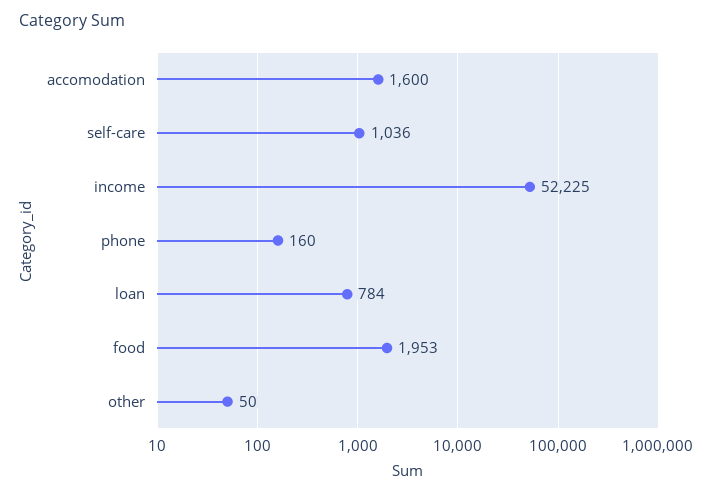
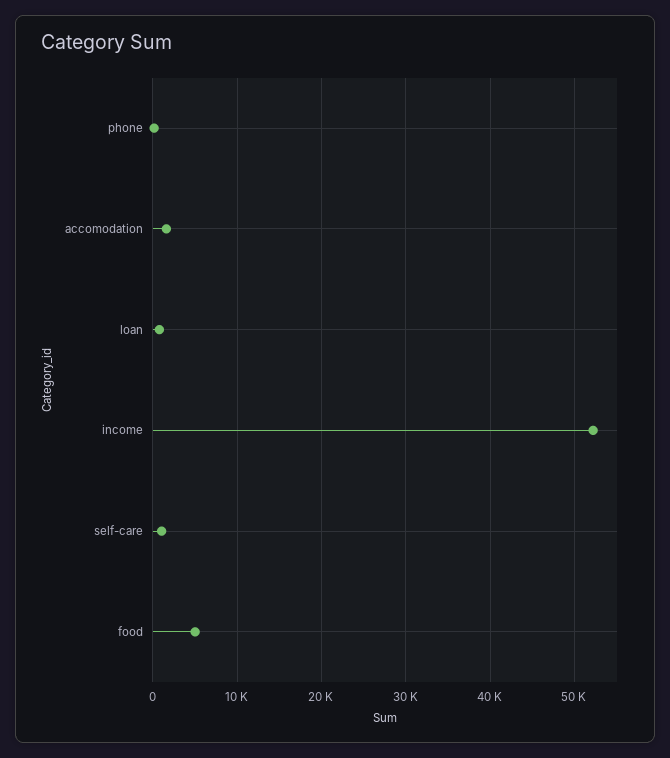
  {
    "accomodation": 1600,
    "self-care": 1036,
    "income": 52225,
    "phone": 160,
    "loan": 784,
-   "food": 1953,
+   "food": 5000
-   "other": 50
  }

